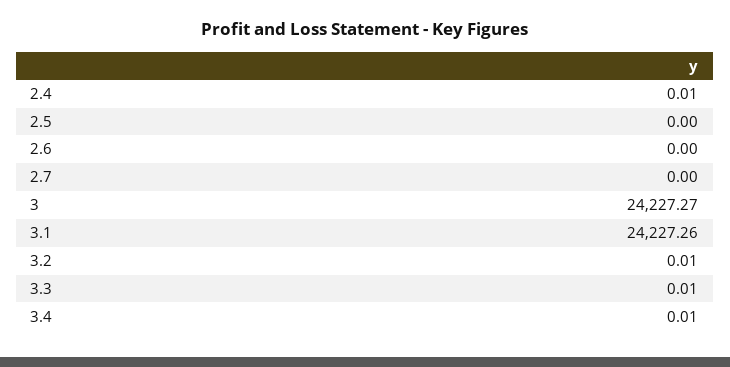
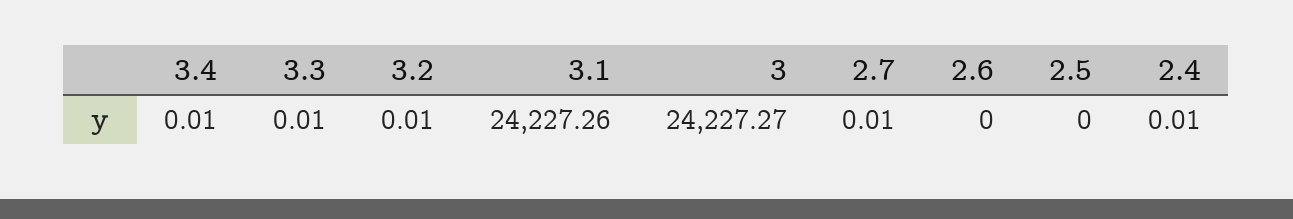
  {
    "2.4": 0.01,
    "2.5": 0,
    "2.6": 0,
-   "2.7": 0,
+   "2.7": 0.01,
    "3": 24227.27,
    "3.1": 24227.26,
    "3.2": 0.01,
    "3.3": 0.01,
    "3.4": 0.01
  }

